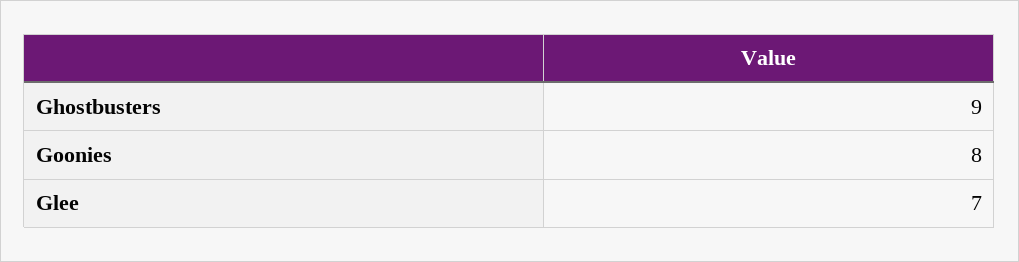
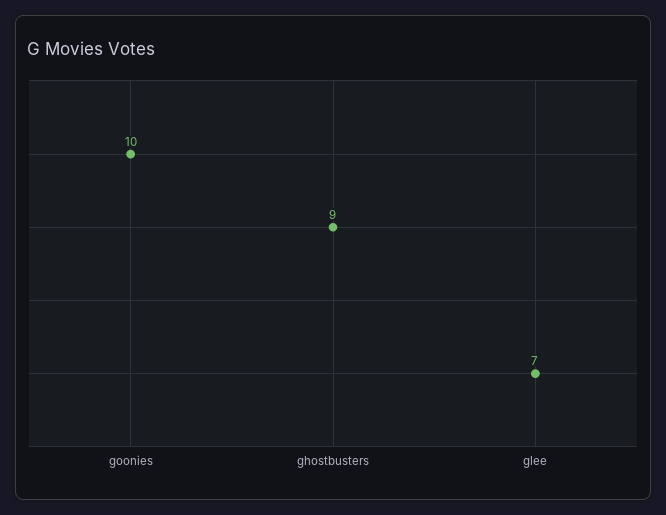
  {
    "Ghostbusters": 9,
-   "Goonies": 8,
+   "Goonies": 10,
    "Glee": 7
  }

